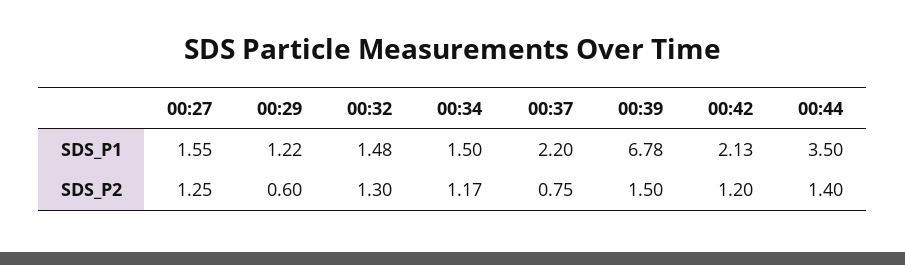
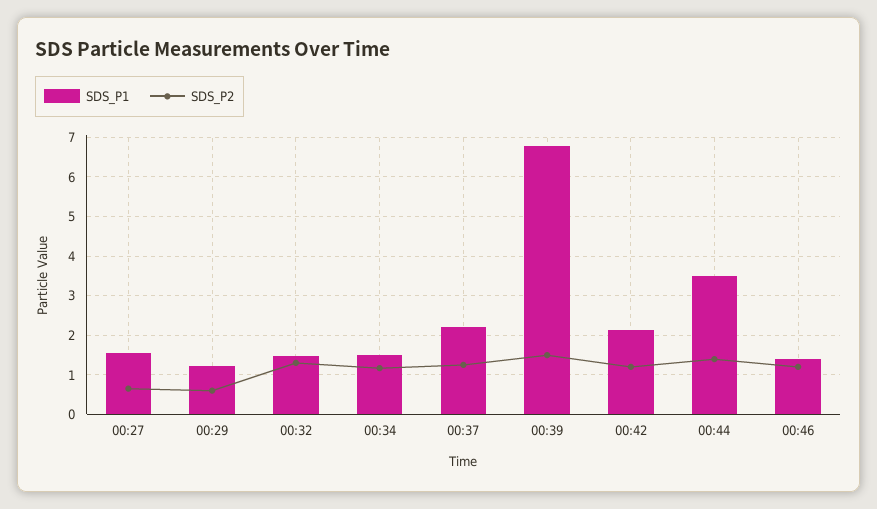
  {
    "SDS_P1": {
      "00:27": 1.55,
      "00:29": 1.22,
      "00:32": 1.48,
      "00:34": 1.5,
      "00:37": 2.2,
      "00:39": 6.78,
      "00:42": 2.13,
-     "00:44": 3.5
+     "00:44": 3.5,
+     "00:46": 1.4
    },
    "SDS_P2": {
-     "00:27": 1.25,
+     "00:27": 0.6,
      "00:29": 0.6,
      "00:32": 1.3,
      "00:34": 1.17,
-     "00:37": 0.75,
+     "00:37": 1.2,
      "00:39": 1.5,
      "00:42": 1.2,
-     "00:44": 1.4
+     "00:44": 1.4,
+     "00:46": 1.2
    }
  }

